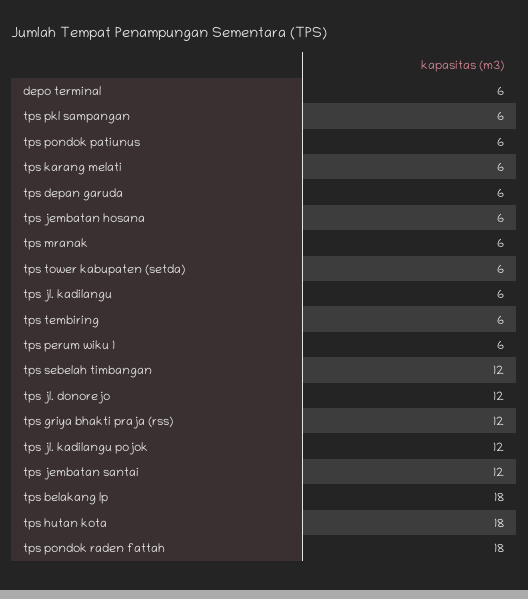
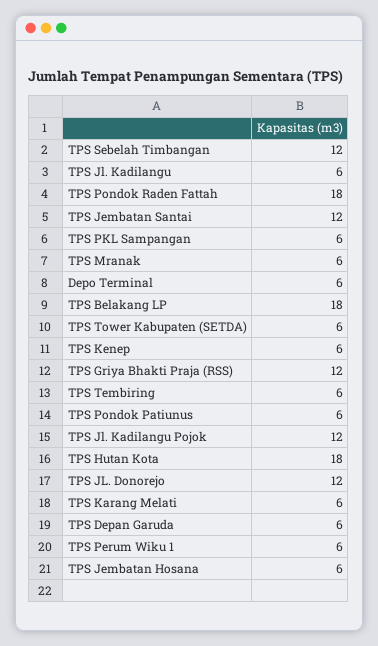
  {
    "depo terminal": 6,
    "tps pkl sampangan": 6,
    "tps pondok patiunus": 6,
    "tps karang melati": 6,
    "tps depan garuda": 6,
    "tps jembatan hosana": 6,
    "tps mranak": 6,
    "tps tower kabupaten (setda)": 6,
    "tps jl. kadilangu": 6,
    "tps tembiring": 6,
    "tps perum wiku 1": 6,
    "tps sebelah timbangan": 12,
    "tps jl. donorejo": 12,
    "tps griya bhakti praja (rss)": 12,
    "tps jl. kadilangu pojok": 12,
    "tps jembatan santai": 12,
    "tps belakang lp": 18,
    "tps hutan kota": 18,
-   "tps pondok raden fattah": 18
+   "tps pondok raden fattah": 18,
+   "TPS Kenep": 6
  }

